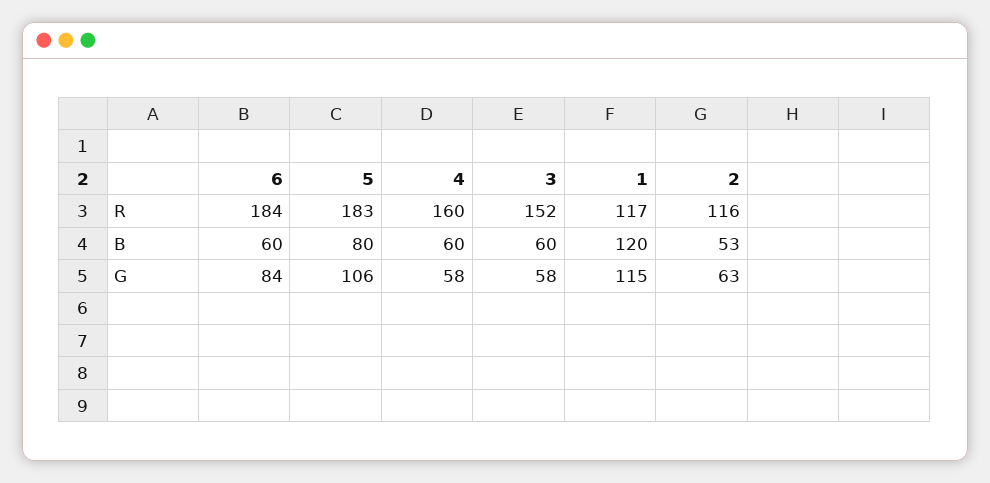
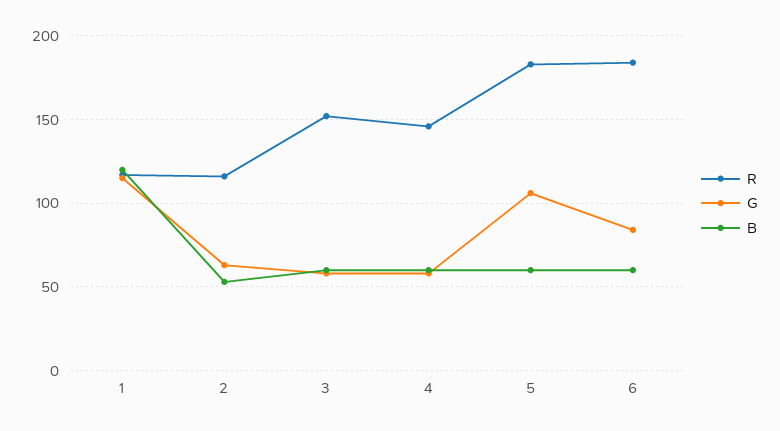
  {
    "R": {
      "6": 184,
      "5": 183,
-     "4": 160,
+     "4": 145,
      "3": 152,
      "1": 117,
      "2": 116
    },
    "B": {
      "6": 60,
-     "5": 80,
+     "5": 60,
      "4": 60,
      "3": 60,
      "1": 120,
      "2": 53
    },
    "G": {
      "6": 84,
      "5": 106,
      "4": 58,
      "3": 58,
      "1": 115,
      "2": 63
    }
  }

